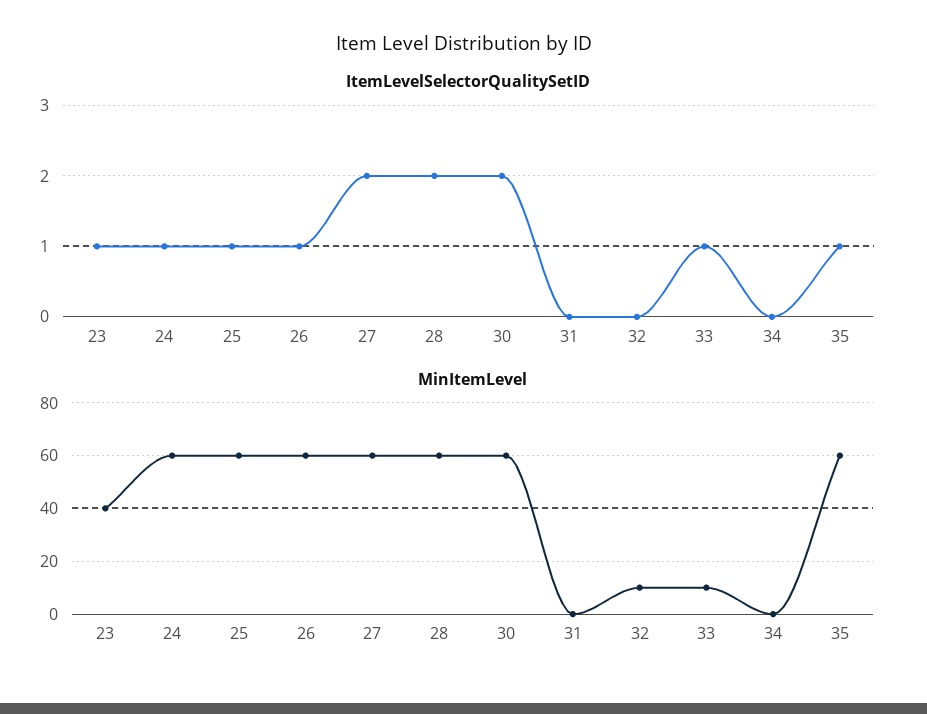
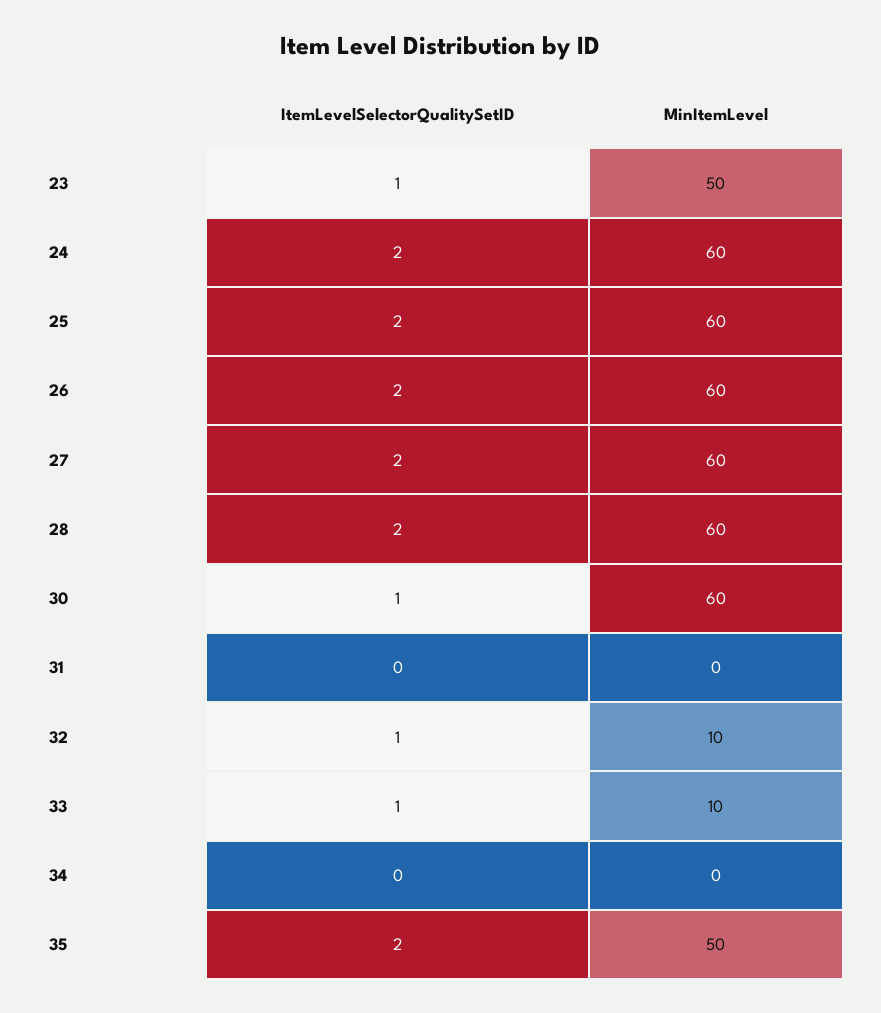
  {
    "ItemLevelSelectorQualitySetID": {
      "23": 1,
-     "24": 1,
+     "24": 2,
-     "25": 1,
+     "25": 2,
-     "26": 1,
+     "26": 2,
      "27": 2,
      "28": 2,
-     "30": 2,
+     "30": 1,
      "31": 0,
-     "32": 0,
+     "32": 1,
      "33": 1,
      "34": 0,
-     "35": 1
+     "35": 2
    },
    "MinItemLevel": {
-     "23": 40,
+     "23": 50,
      "24": 60,
      "25": 60,
      "26": 60,
      "27": 60,
      "28": 60,
      "30": 60,
      "31": 0,
      "32": 10,
      "33": 10,
      "34": 0,
-     "35": 60
+     "35": 50
    }
  }

